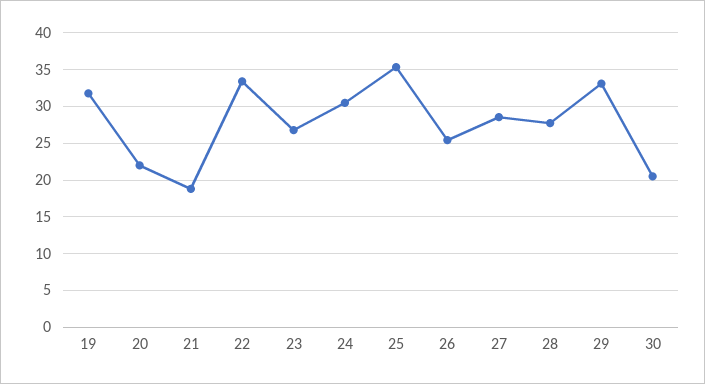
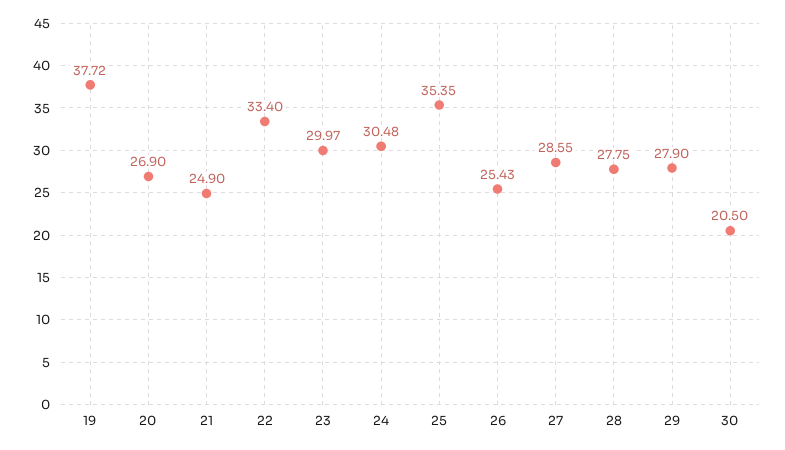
  {
-   "19": 32,
+   "19": 37.72,
-   "20": 22,
+   "20": 26.9,
-   "21": 19,
+   "21": 24.9,
    "22": 33.4,
-   "23": 27,
+   "23": 29.97,
    "24": 30.48,
    "25": 35.35,
    "26": 25.43,
    "27": 28.55,
    "28": 27.75,
-   "29": 33,
+   "29": 27.9,
    "30": 20.5
  }

